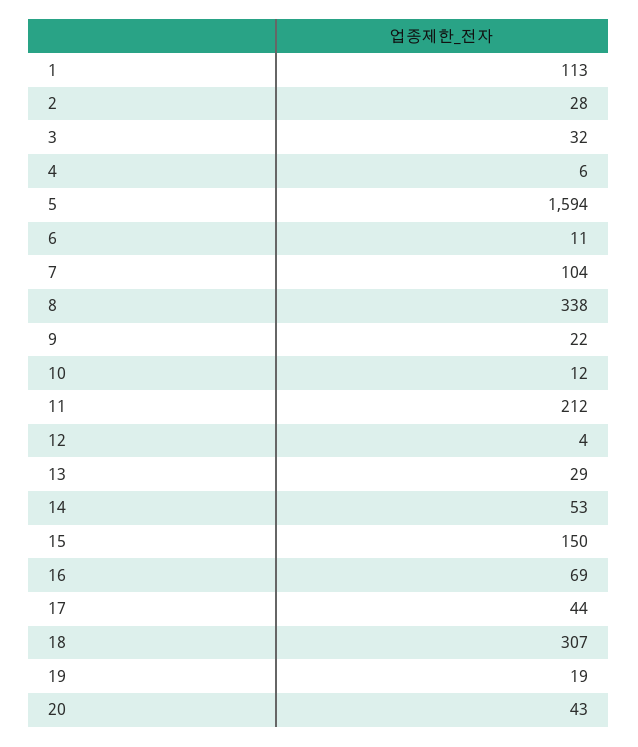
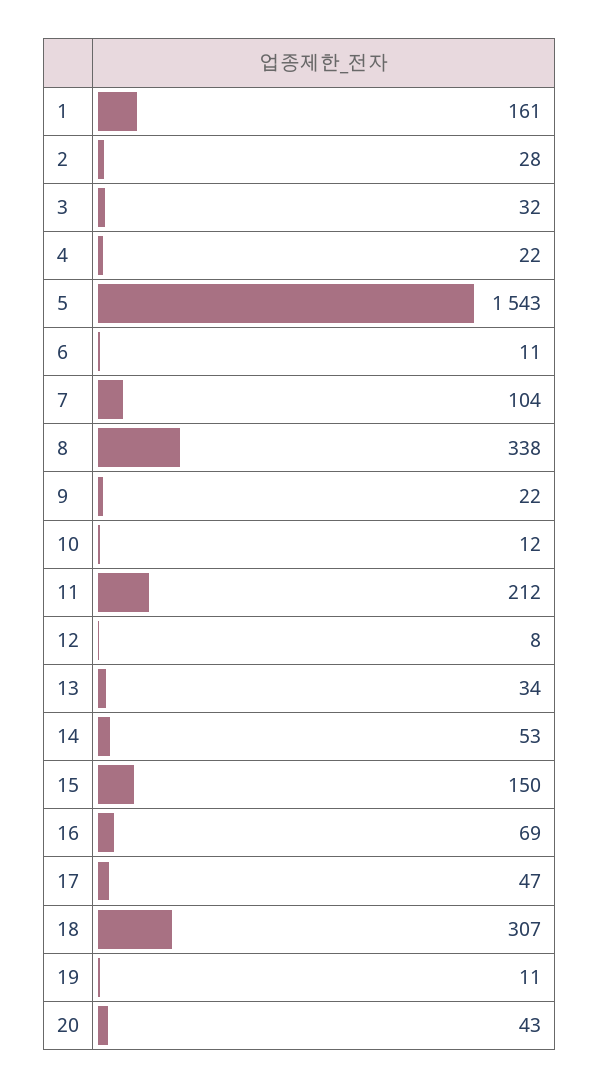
  {
-   "1": 113,
+   "1": 161,
    "2": 28,
    "3": 32,
-   "4": 6,
+   "4": 22,
-   "5": 1594,
+   "5": 1543,
    "6": 11,
    "7": 104,
    "8": 338,
    "9": 22,
    "10": 12,
    "11": 212,
-   "12": 4,
+   "12": 8,
-   "13": 29,
+   "13": 34,
    "14": 53,
    "15": 150,
    "16": 69,
-   "17": 44,
+   "17": 47,
    "18": 307,
-   "19": 19,
+   "19": 11,
    "20": 43
  }

